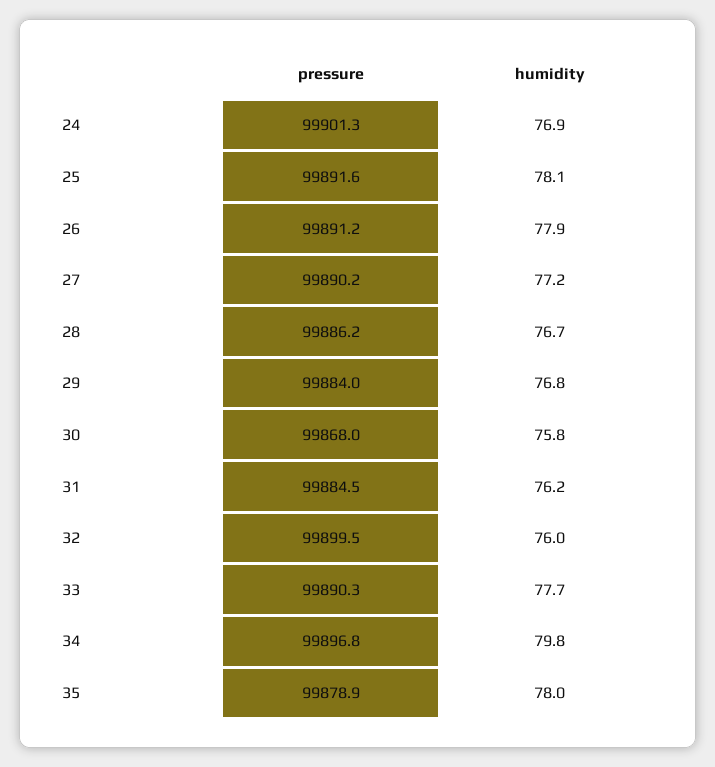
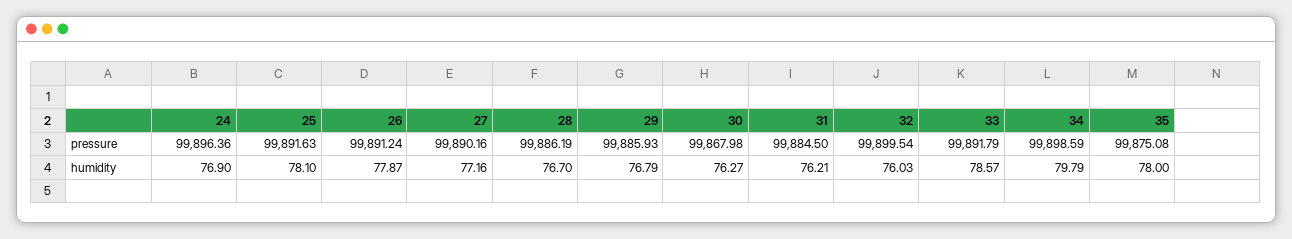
  {
    "pressure": {
-     "24": 99901.3,
+     "24": 99896.36,
      "25": 99891.63,
      "26": 99891.24,
      "27": 99890.16,
      "28": 99886.19,
-     "29": 99884,
+     "29": 99885.93,
      "30": 99867.98,
      "31": 99884.5,
      "32": 99899.54,
-     "33": 99890.3,
+     "33": 99891.79,
-     "34": 99896.8,
+     "34": 99898.59,
-     "35": 99878.9
+     "35": 99875.08
    },
    "humidity": {
      "24": 76.9,
      "25": 78.1,
      "26": 77.87,
      "27": 77.16,
      "28": 76.7,
      "29": 76.79,
-     "30": 75.8,
+     "30": 76.27,
      "31": 76.21,
      "32": 76.03,
-     "33": 77.7,
+     "33": 78.57,
      "34": 79.79,
      "35": 78
    }
  }

